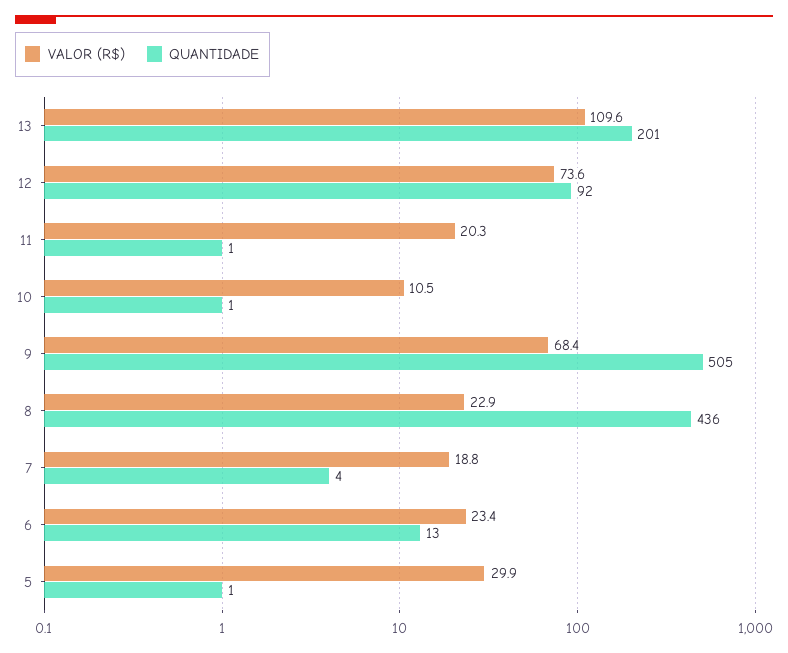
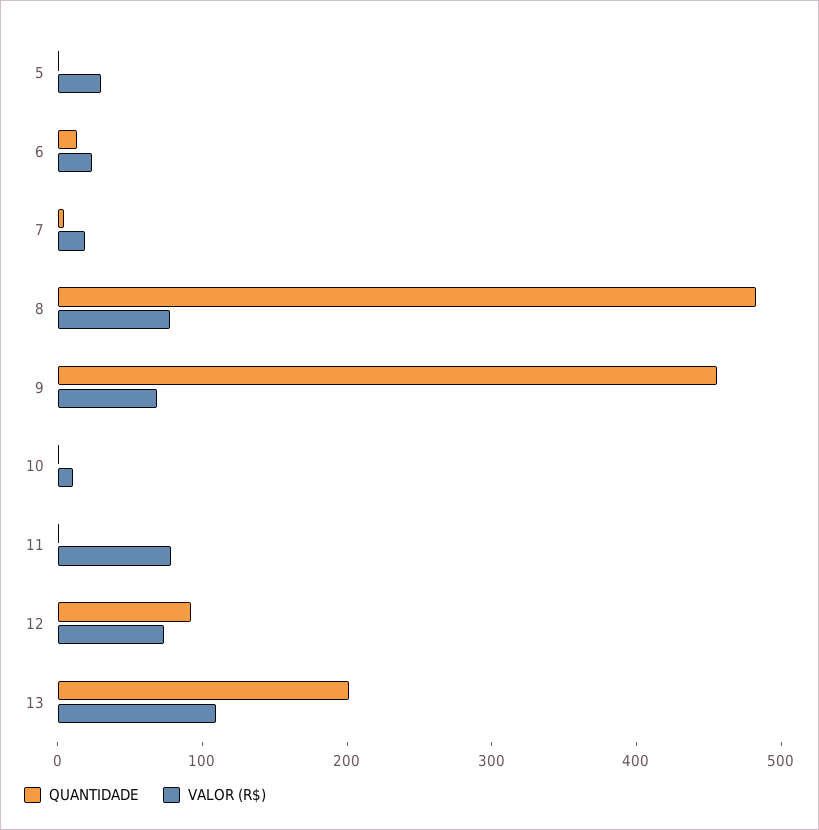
  {
    "VALOR (R$)": {
      "13": 109.6,
      "12": 73.6,
-     "11": 20.3,
+     "11": 80,
      "10": 10.5,
      "9": 68.4,
-     "8": 22.9,
+     "8": 80,
      "7": 18.8,
      "6": 23.4,
      "5": 29.9
    },
    "QUANTIDADE": {
      "13": 201,
      "12": 92,
      "11": 1,
      "10": 1,
-     "9": 505,
+     "9": 460,
-     "8": 436,
+     "8": 480,
      "7": 4,
      "6": 13,
      "5": 1
    }
  }

